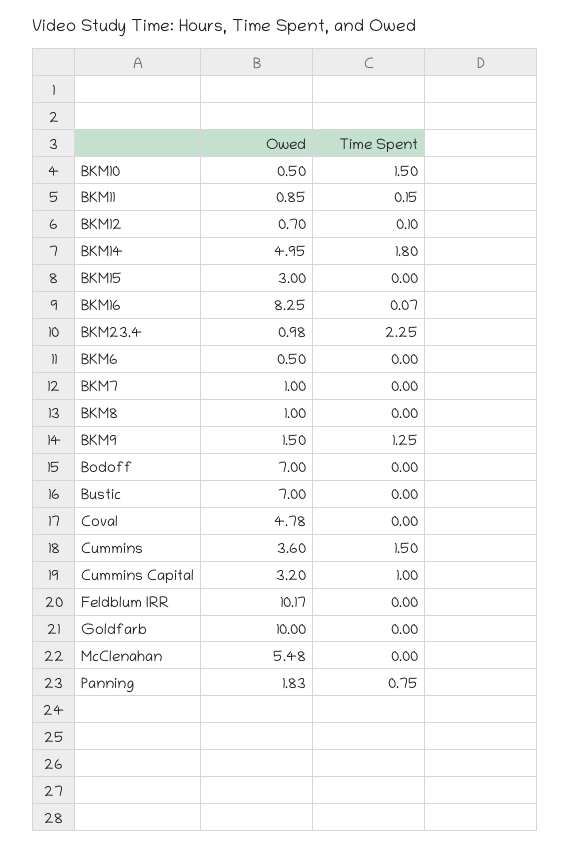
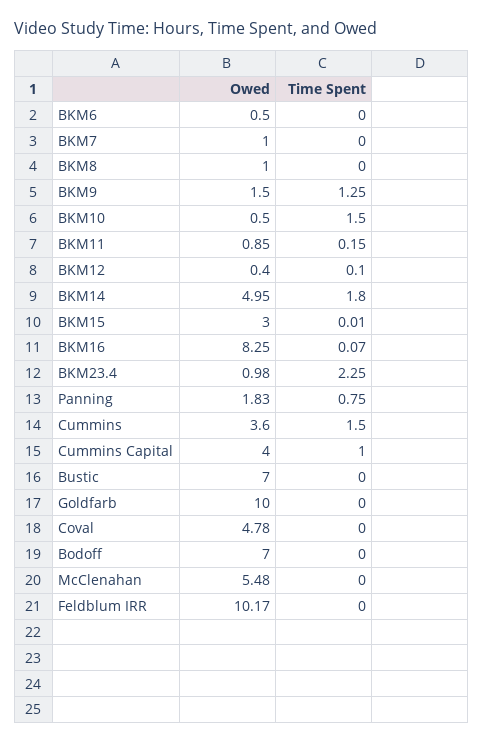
  {
    "Owed": {
      "BKM10": 0.5,
      "BKM11": 0.85,
-     "BKM12": 0.7,
+     "BKM12": 0.4,
      "BKM14": 4.95,
      "BKM15": 3,
      "BKM16": 8.25,
      "BKM23.4": 0.98,
      "BKM6": 0.5,
      "BKM7": 1,
      "BKM8": 1,
      "BKM9": 1.5,
      "Bodoff": 7,
      "Bustic": 7,
      "Coval": 4.78,
      "Cummins": 3.6,
-     "Cummins Capital": 3.2,
+     "Cummins Capital": 4,
      "Feldblum IRR": 10.17,
      "Goldfarb": 10,
      "McClenahan": 5.48,
      "Panning": 1.83
    },
    "Time Spent": {
      "BKM10": 1.5,
      "BKM11": 0.15,
      "BKM12": 0.1,
      "BKM14": 1.8,
-     "BKM15": 0,
+     "BKM15": 0.01,
      "BKM16": 0.07,
      "BKM23.4": 2.25,
      "BKM6": 0,
      "BKM7": 0,
      "BKM8": 0,
      "BKM9": 1.25,
      "Bodoff": 0,
      "Bustic": 0,
      "Coval": 0,
      "Cummins": 1.5,
      "Cummins Capital": 1,
      "Feldblum IRR": 0,
      "Goldfarb": 0,
      "McClenahan": 0,
      "Panning": 0.75
    }
  }

